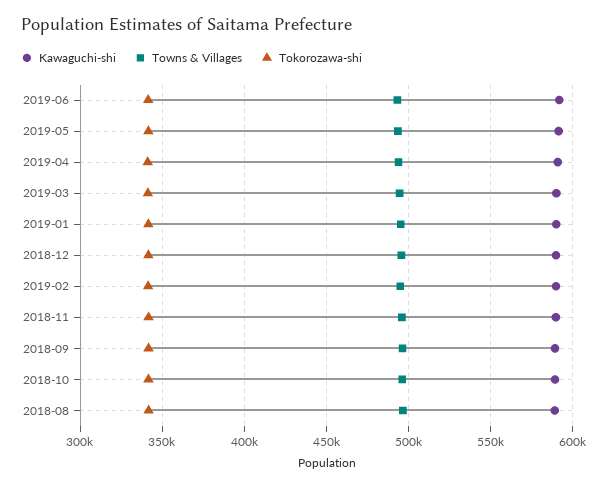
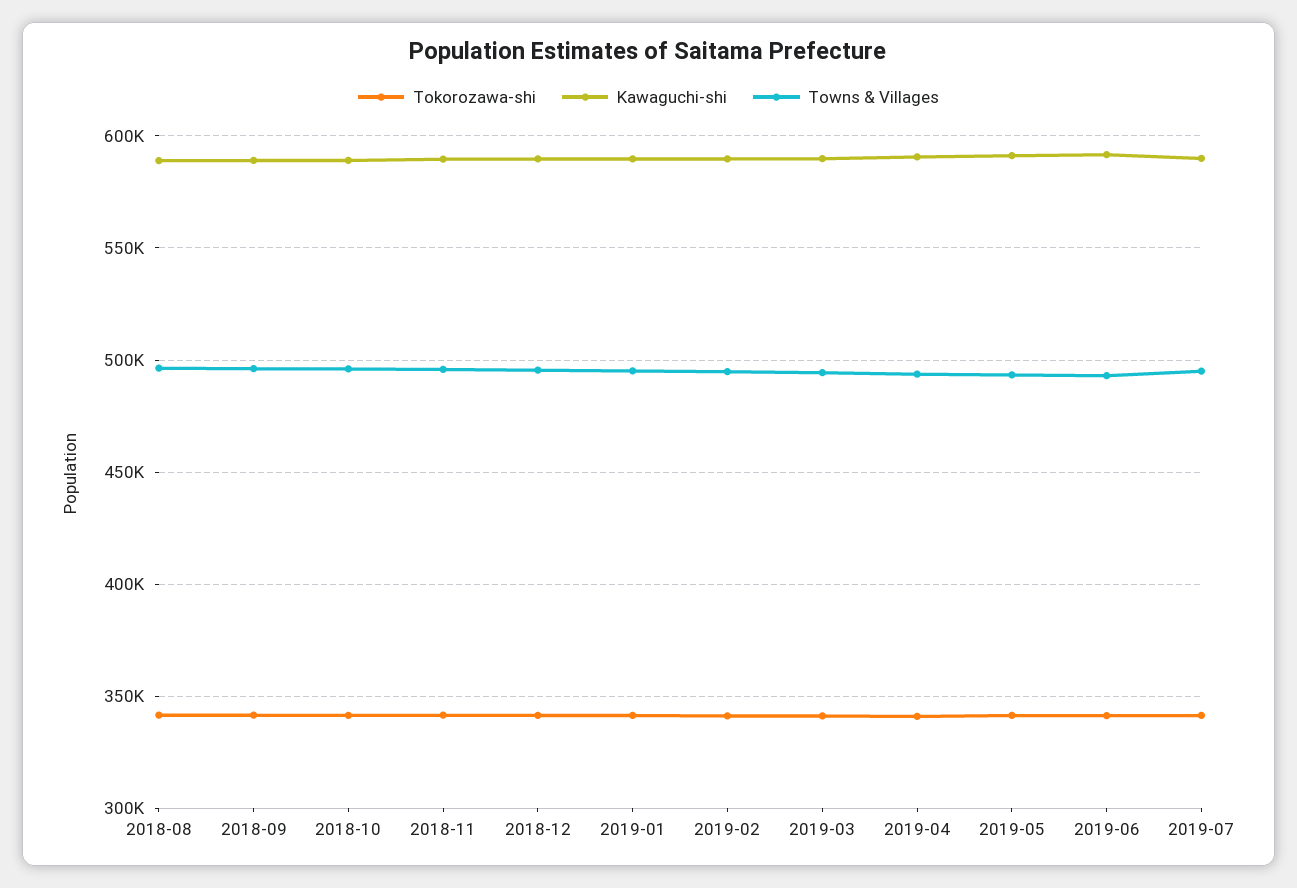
  {
    "Kawaguchi-shi": {
      "2019-06": 590000,
      "2019-05": 590000,
      "2019-04": 590000,
      "2019-03": 590000,
      "2019-01": 590000,
      "2018-12": 590000,
      "2019-02": 590000,
      "2018-11": 590000,
      "2018-09": 590000,
      "2018-10": 590000,
-     "2018-08": 590000
+     "2018-08": 590000,
+     "2019-07": 590000
    },
    "Towns & Villages": {
      "2019-06": 495000,
      "2019-05": 495000,
      "2019-04": 495000,
      "2019-03": 495000,
      "2019-01": 495000,
      "2018-12": 495000,
      "2019-02": 495000,
      "2018-11": 495000,
      "2018-09": 495000,
      "2018-10": 495000,
-     "2018-08": 495000
+     "2018-08": 495000,
+     "2019-07": 495000
    },
    "Tokorozawa-shi": {
      "2019-06": 340000,
      "2019-05": 340000,
      "2019-04": 340000,
      "2019-03": 340000,
      "2019-01": 340000,
      "2018-12": 340000,
      "2019-02": 340000,
      "2018-11": 340000,
      "2018-09": 340000,
      "2018-10": 340000,
-     "2018-08": 340000
+     "2018-08": 340000,
+     "2019-07": 340000
    }
  }

